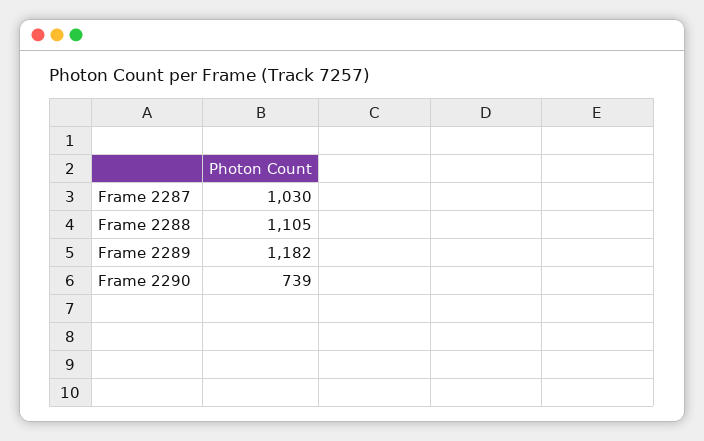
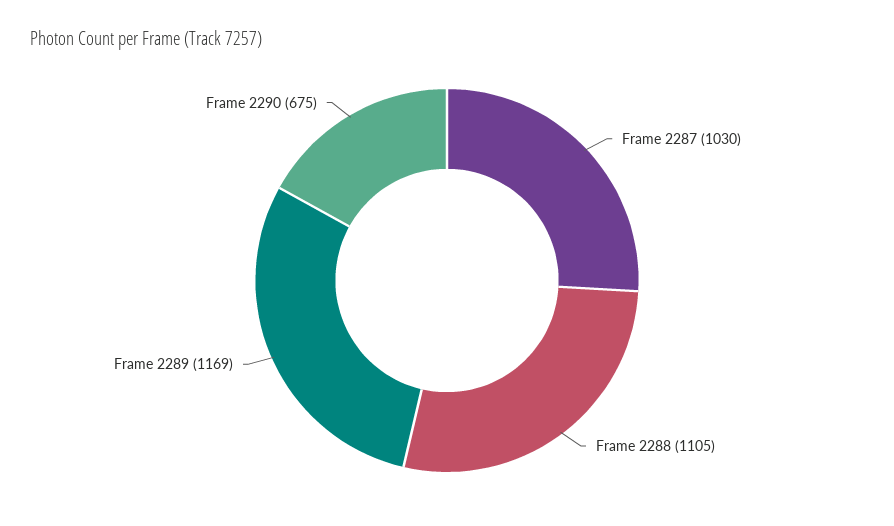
  {
    "Frame 2287": 1030,
    "Frame 2288": 1105,
-   "Frame 2289": 1182,
+   "Frame 2289": 1169,
-   "Frame 2290": 739
+   "Frame 2290": 675
  }

